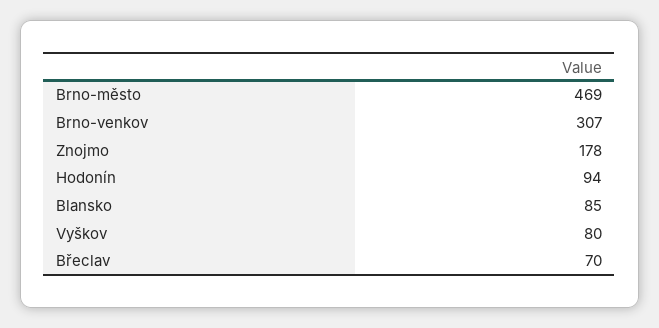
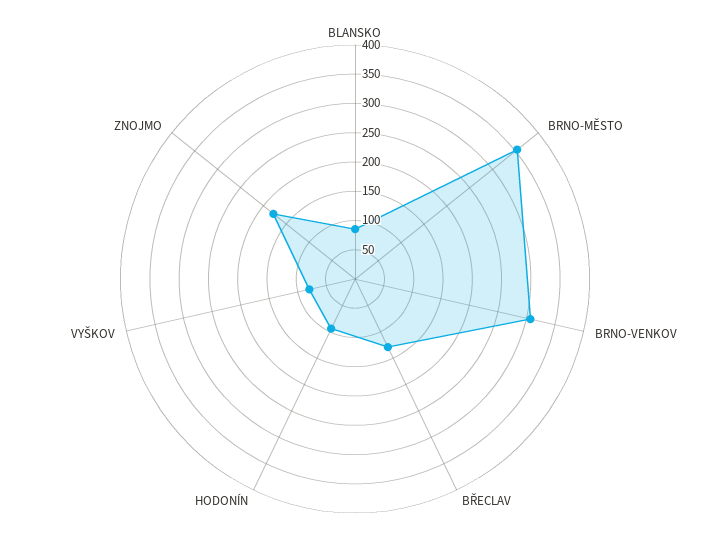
  {
-   "Brno-město": 469,
+   "Brno-město": 350,
    "Brno-venkov": 307,
    "Znojmo": 178,
    "Hodonín": 94,
    "Blansko": 85,
    "Vyškov": 80,
-   "Břeclav": 70
+   "Břeclav": 125
  }

